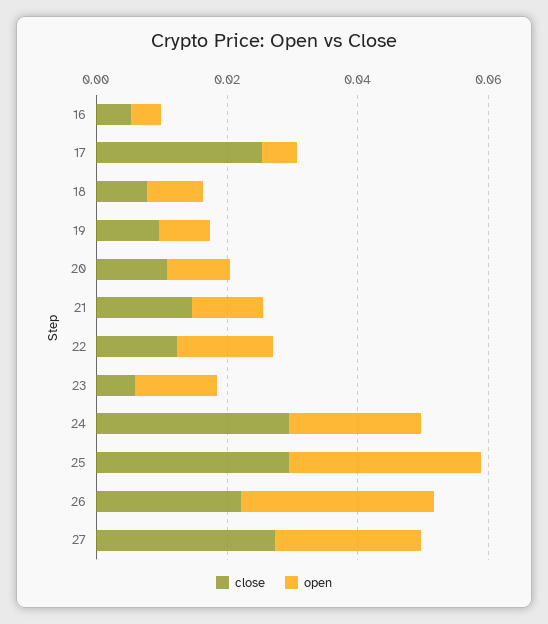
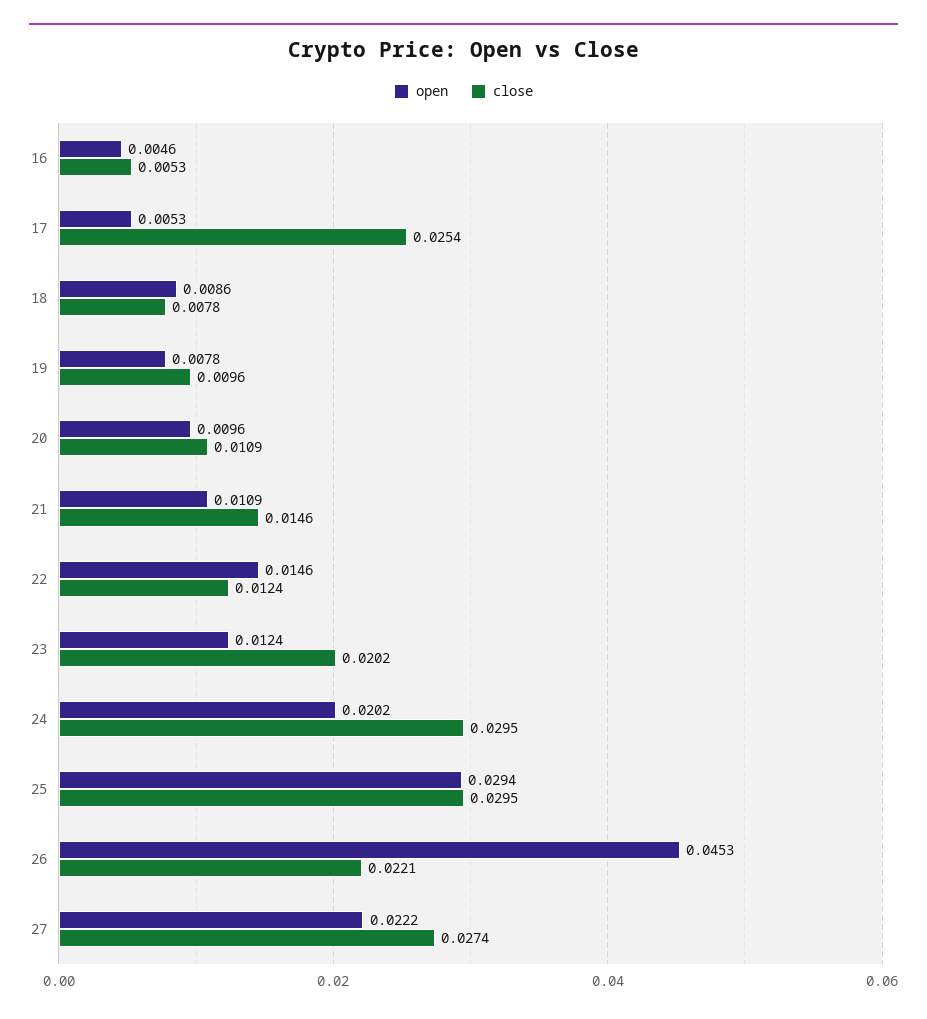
  {
    "close": {
      "16": 0.0053,
      "17": 0.0254,
      "18": 0.0078,
      "19": 0.0096,
      "20": 0.0109,
      "21": 0.0146,
      "22": 0.0124,
-     "23": 0.005,
+     "23": 0.0202,
      "24": 0.0295,
      "25": 0.0295,
      "26": 0.0221,
      "27": 0.0274
    },
    "open": {
      "16": 0.0046,
      "17": 0.0053,
      "18": 0.0086,
      "19": 0.0078,
      "20": 0.0096,
      "21": 0.0109,
      "22": 0.0146,
      "23": 0.0124,
      "24": 0.0202,
      "25": 0.0294,
-     "26": 0.03,
+     "26": 0.0453,
      "27": 0.0222
    }
  }

